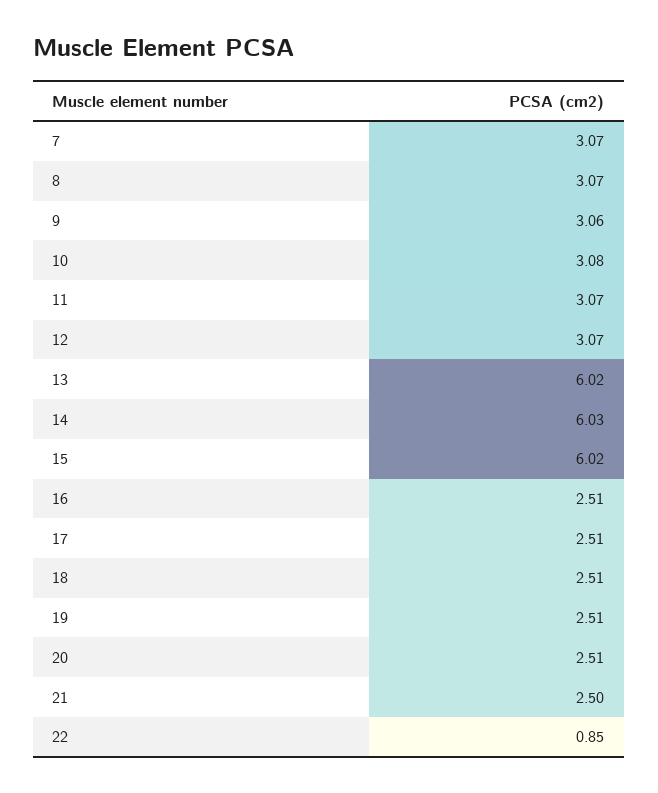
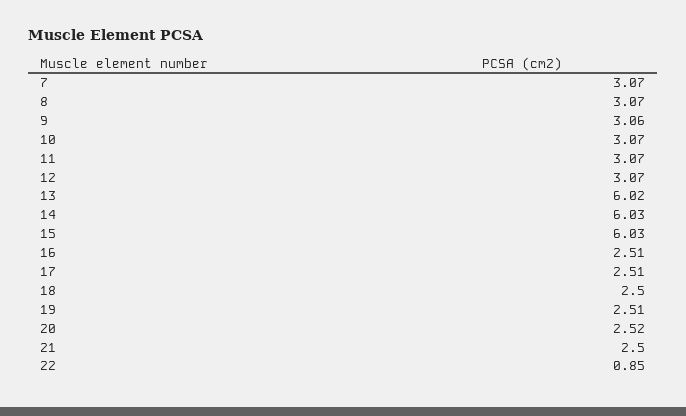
  {
    "7": 3.07,
    "8": 3.07,
    "9": 3.06,
-   "10": 3.08,
+   "10": 3.07,
    "11": 3.07,
    "12": 3.07,
    "13": 6.02,
    "14": 6.03,
-   "15": 6.02,
+   "15": 6.03,
    "16": 2.51,
    "17": 2.51,
-   "18": 2.51,
+   "18": 2.5,
    "19": 2.51,
-   "20": 2.51,
+   "20": 2.52,
    "21": 2.5,
    "22": 0.85
  }

